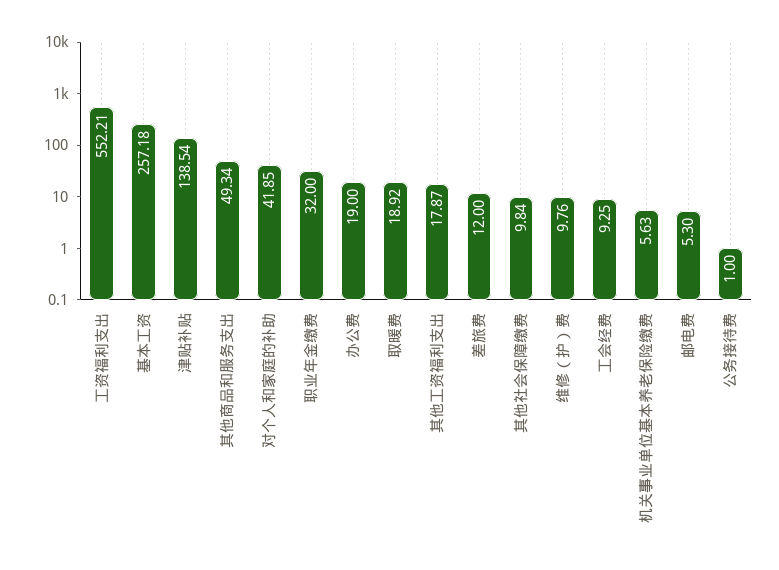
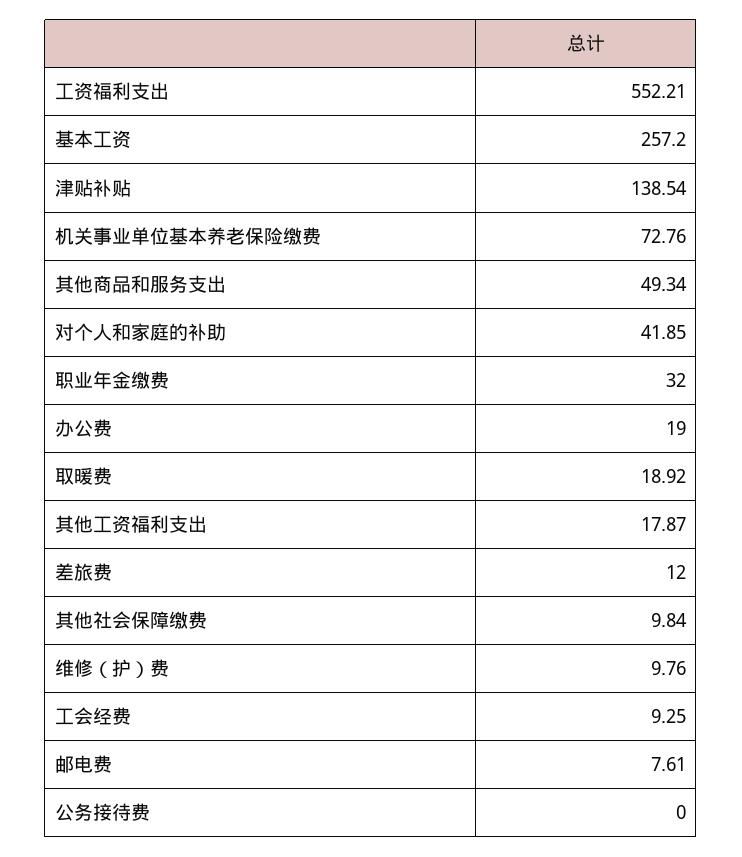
  {
    "工资福利支出": 552.21,
-   "基本工资": 257.18,
+   "基本工资": 257.2,
    "津贴补贴": 138.54,
    "其他商品和服务支出": 49.34,
    "对个人和家庭的补助": 41.85,
    "职业年金缴费": 32,
    "办公费": 19,
    "取暖费": 18.92,
    "其他工资福利支出": 17.87,
    "差旅费": 12,
    "其他社会保障缴费": 9.84,
    "维修（护）费": 9.76,
    "工会经费": 9.25,
-   "机关事业单位基本养老保险缴费": 5.63,
+   "机关事业单位基本养老保险缴费": 72.76,
-   "邮电费": 5.3,
+   "邮电费": 7.61,
-   "公务接待费": 1
+   "公务接待费": 0
  }

